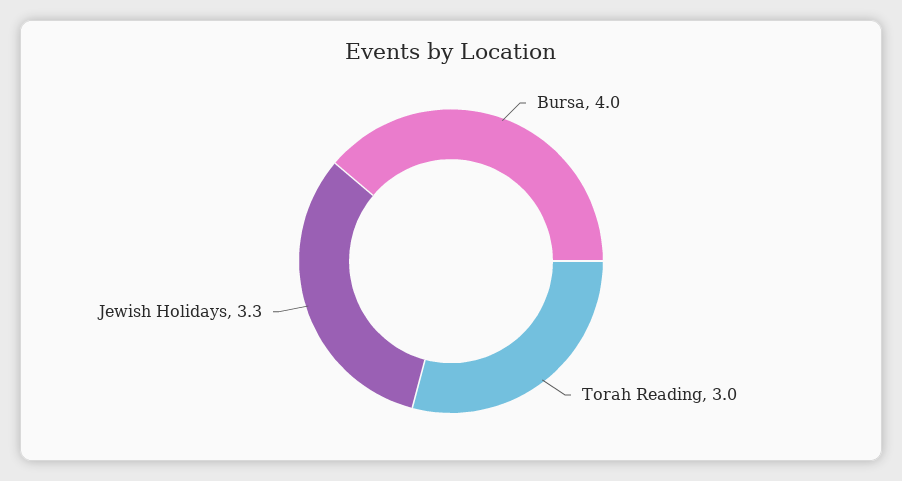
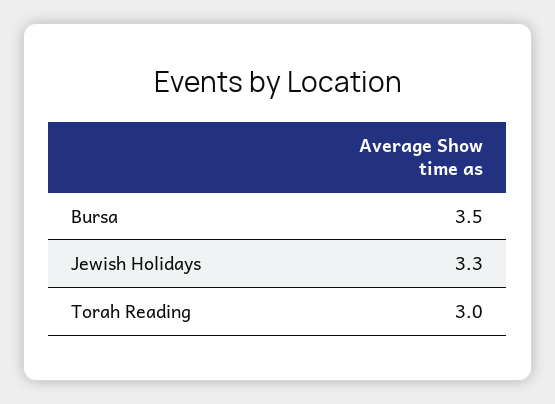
  {
-   "Bursa": 4,
+   "Bursa": 3.5,
    "Torah Reading": 3,
    "Jewish Holidays": 3.3
  }

